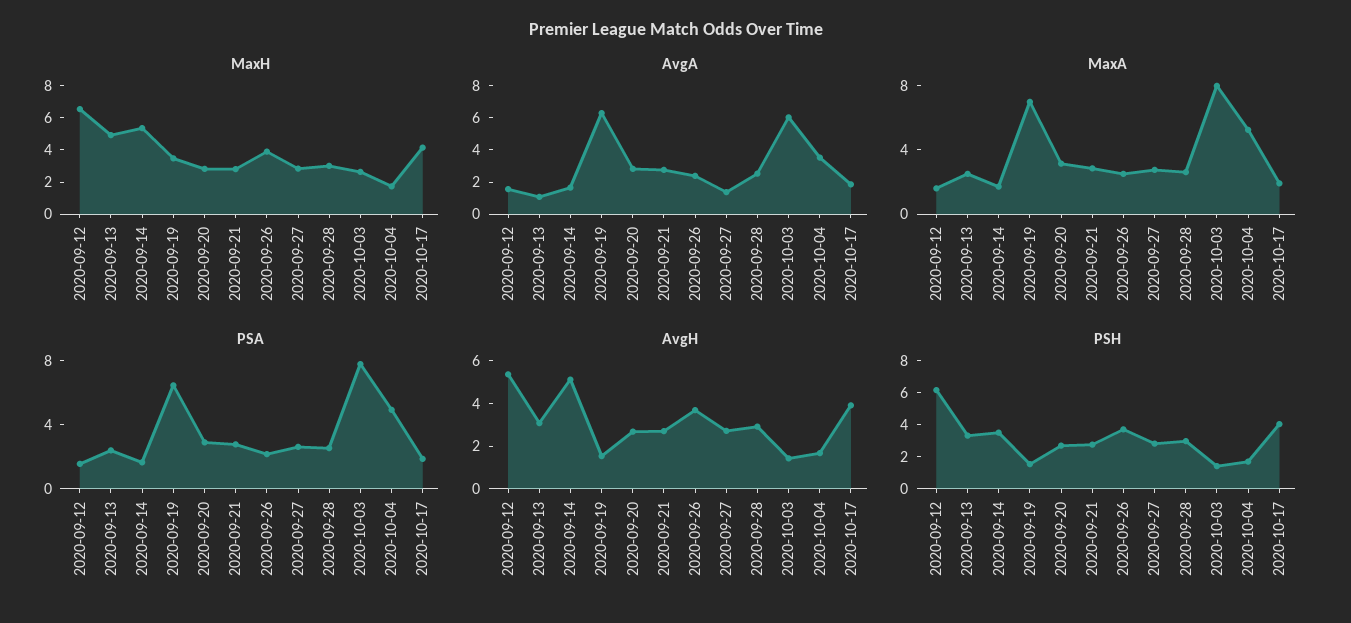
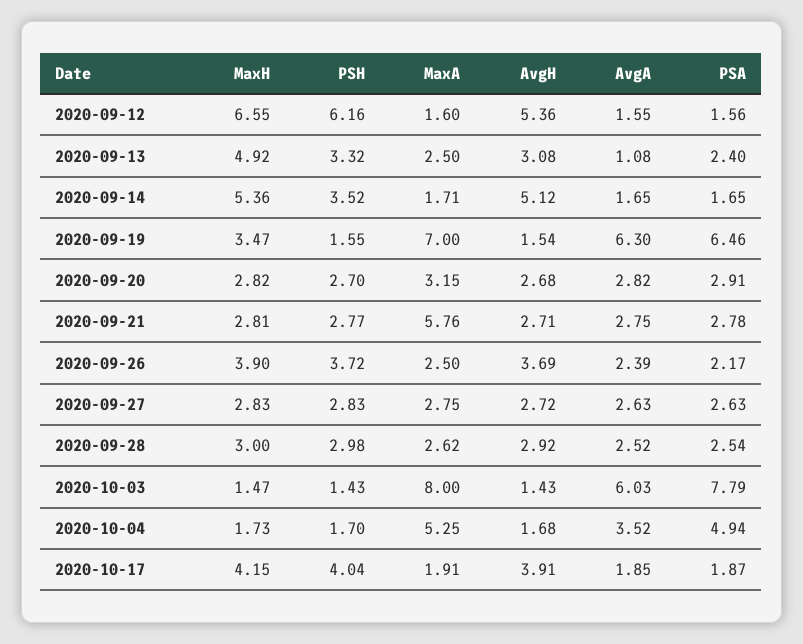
  {
    "MaxH": {
      "2020-09-12": 6.55,
      "2020-09-13": 4.92,
      "2020-09-14": 5.36,
      "2020-09-19": 3.47,
      "2020-09-20": 2.82,
      "2020-09-21": 2.81,
      "2020-09-26": 3.9,
      "2020-09-27": 2.83,
      "2020-09-28": 3,
-     "2020-10-03": 2.5,
+     "2020-10-03": 1.47,
      "2020-10-04": 1.73,
      "2020-10-17": 4.15
    },
    "AvgA": {
      "2020-09-12": 1.55,
      "2020-09-13": 1.08,
      "2020-09-14": 1.65,
      "2020-09-19": 6.3,
      "2020-09-20": 2.82,
      "2020-09-21": 2.75,
      "2020-09-26": 2.39,
-     "2020-09-27": 1.5,
+     "2020-09-27": 2.63,
      "2020-09-28": 2.52,
      "2020-10-03": 6.03,
      "2020-10-04": 3.52,
      "2020-10-17": 1.85
    },
    "MaxA": {
      "2020-09-12": 1.6,
      "2020-09-13": 2.5,
      "2020-09-14": 1.71,
      "2020-09-19": 7,
      "2020-09-20": 3.15,
-     "2020-09-21": 3,
+     "2020-09-21": 5.76,
      "2020-09-26": 2.5,
      "2020-09-27": 2.75,
      "2020-09-28": 2.62,
      "2020-10-03": 8,
      "2020-10-04": 5.25,
      "2020-10-17": 1.91
    },
    "PSA": {
      "2020-09-12": 1.56,
      "2020-09-13": 2.4,
      "2020-09-14": 1.65,
      "2020-09-19": 6.46,
      "2020-09-20": 2.91,
      "2020-09-21": 2.78,
      "2020-09-26": 2.17,
      "2020-09-27": 2.63,
      "2020-09-28": 2.54,
      "2020-10-03": 7.79,
      "2020-10-04": 4.94,
      "2020-10-17": 1.87
    },
    "AvgH": {
      "2020-09-12": 5.36,
      "2020-09-13": 3.08,
      "2020-09-14": 5.12,
      "2020-09-19": 1.54,
      "2020-09-20": 2.68,
      "2020-09-21": 2.71,
      "2020-09-26": 3.69,
      "2020-09-27": 2.72,
      "2020-09-28": 2.92,
      "2020-10-03": 1.43,
      "2020-10-04": 1.68,
      "2020-10-17": 3.91
    },
    "PSH": {
      "2020-09-12": 6.16,
      "2020-09-13": 3.32,
      "2020-09-14": 3.52,
      "2020-09-19": 1.55,
      "2020-09-20": 2.7,
      "2020-09-21": 2.77,
      "2020-09-26": 3.72,
      "2020-09-27": 2.83,
      "2020-09-28": 2.98,
      "2020-10-03": 1.43,
      "2020-10-04": 1.7,
      "2020-10-17": 4.04
    }
  }

